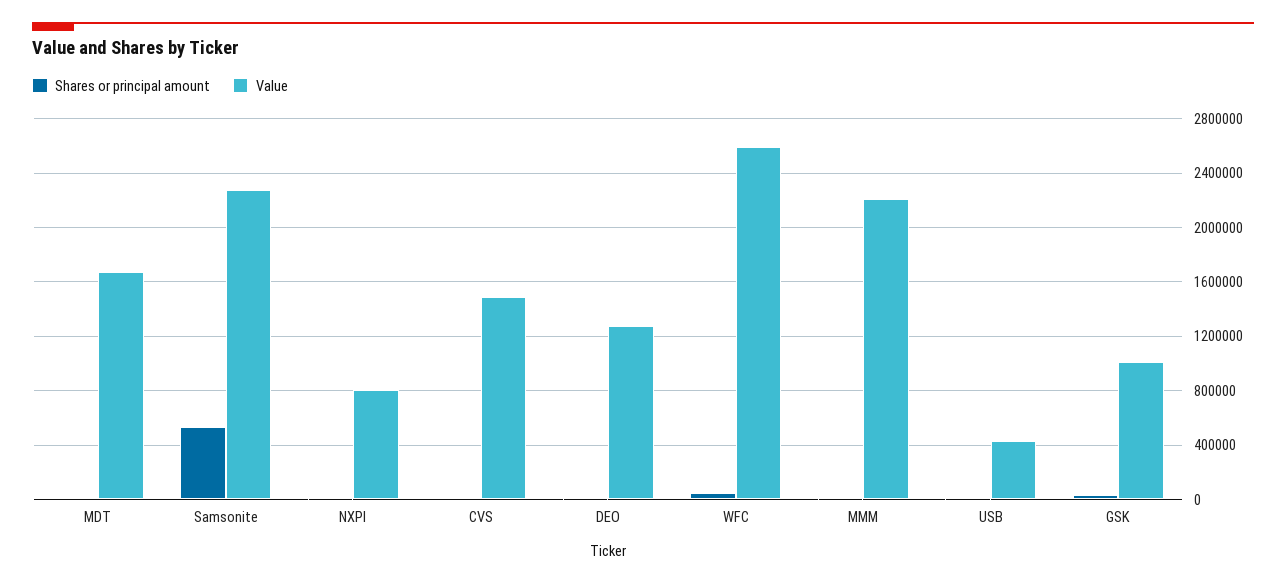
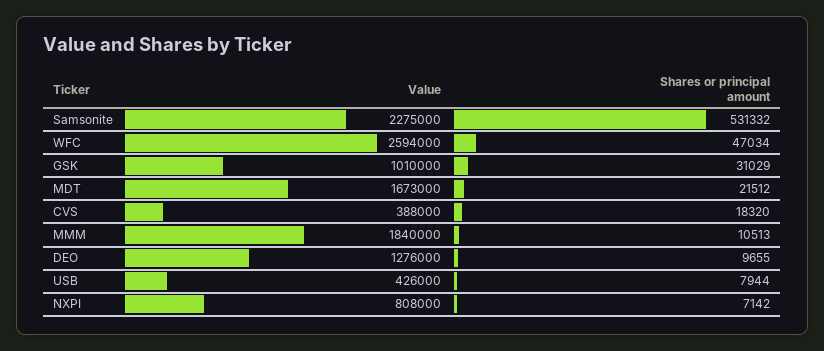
  {
    "Shares or principal amount": {
      "MDT": 21512,
      "Samsonite": 531332,
      "NXPI": 7142,
      "CVS": 18320,
      "DEO": 9655,
      "WFC": 47034,
      "MMM": 10513,
      "USB": 7944,
      "GSK": 31029
    },
    "Value": {
      "MDT": 1673000,
      "Samsonite": 2275000,
      "NXPI": 808000,
-     "CVS": 1500000,
+     "CVS": 388000,
      "DEO": 1276000,
      "WFC": 2594000,
-     "MMM": 2200000,
+     "MMM": 1840000,
      "USB": 426000,
      "GSK": 1010000
    }
  }

